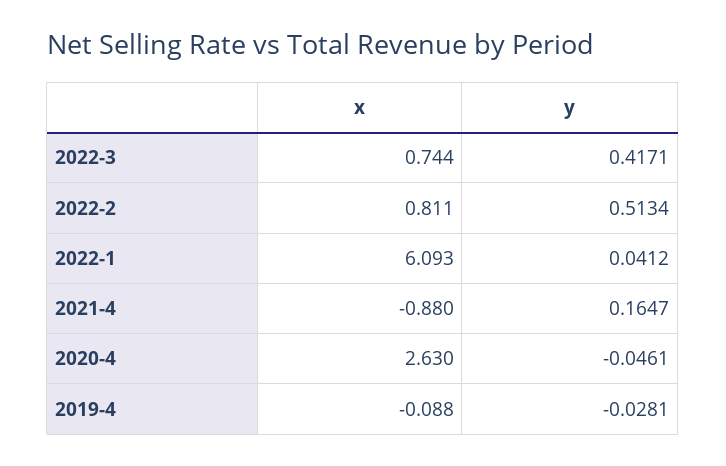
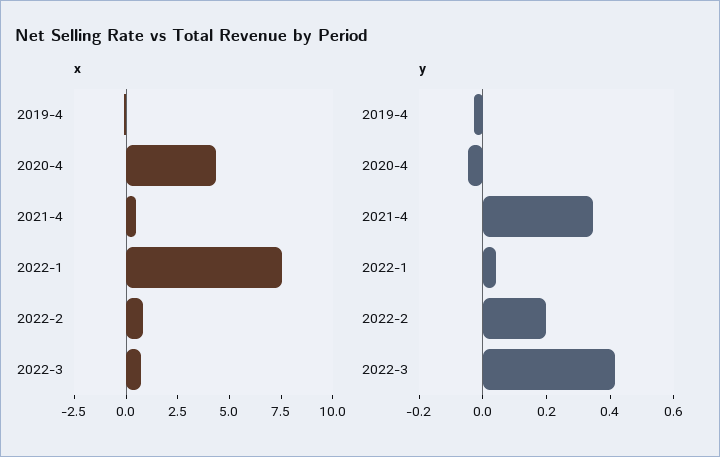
  {
    "x": {
      "2022-3": 0.744,
      "2022-2": 0.811,
-     "2022-1": 6.093,
+     "2022-1": 7.5,
-     "2021-4": -0.88,
+     "2021-4": 0.5,
-     "2020-4": 2.63,
+     "2020-4": 4.5,
      "2019-4": -0.088
    },
    "y": {
      "2022-3": 0.4171,
-     "2022-2": 0.5134,
+     "2022-2": 0.2,
      "2022-1": 0.0412,
-     "2021-4": 0.1647,
+     "2021-4": 0.35,
      "2020-4": -0.0461,
      "2019-4": -0.0281
    }
  }

